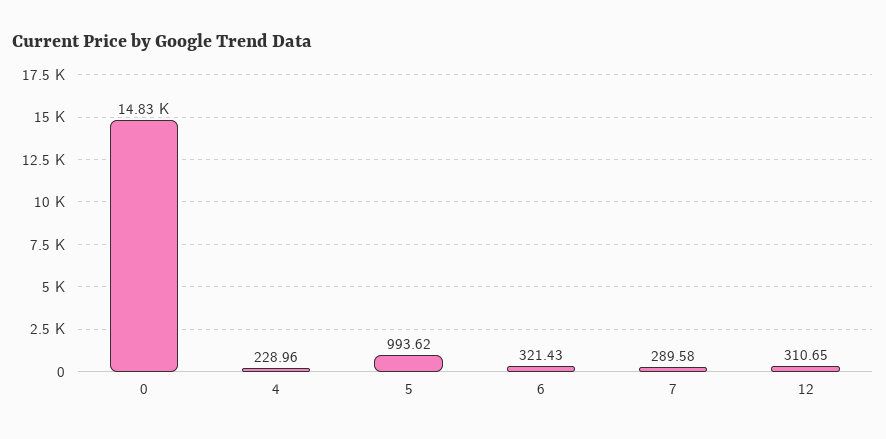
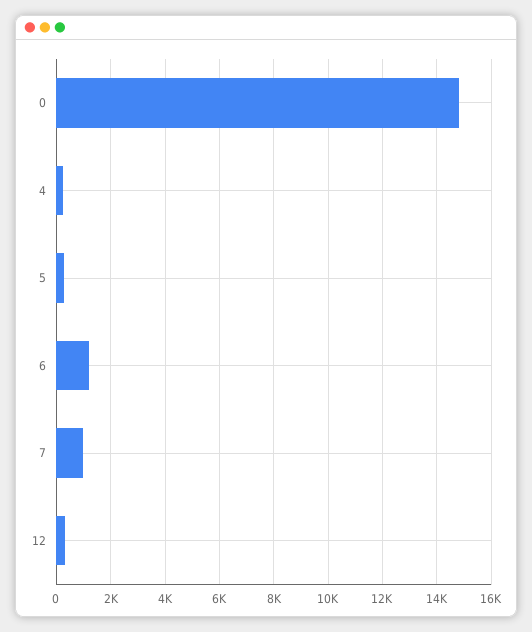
  {
    "0": 14830,
    "4": 228.96,
-   "5": 993.62,
+   "5": 250,
-   "6": 321.43,
+   "6": 1250,
-   "7": 289.58,
+   "7": 1000,
    "12": 310.65
  }

